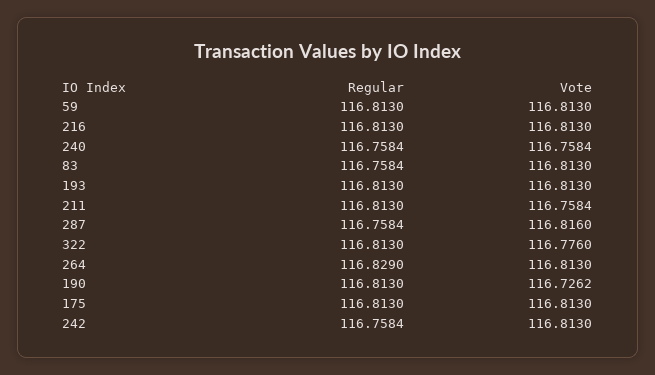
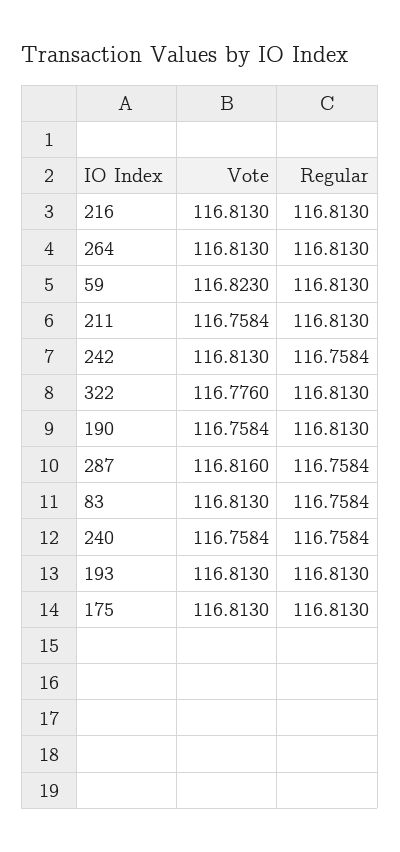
  {
    "Regular": {
      "59": 116.813,
      "216": 116.813,
      "240": 116.7584,
      "83": 116.7584,
      "193": 116.813,
      "211": 116.813,
      "287": 116.7584,
      "322": 116.813,
-     "264": 116.829,
+     "264": 116.813,
      "190": 116.813,
      "175": 116.813,
      "242": 116.7584
    },
    "Vote": {
-     "59": 116.813,
+     "59": 116.823,
      "216": 116.813,
      "240": 116.7584,
      "83": 116.813,
      "193": 116.813,
      "211": 116.7584,
      "287": 116.816,
      "322": 116.776,
      "264": 116.813,
-     "190": 116.7262,
+     "190": 116.7584,
      "175": 116.813,
      "242": 116.813
    }
  }

